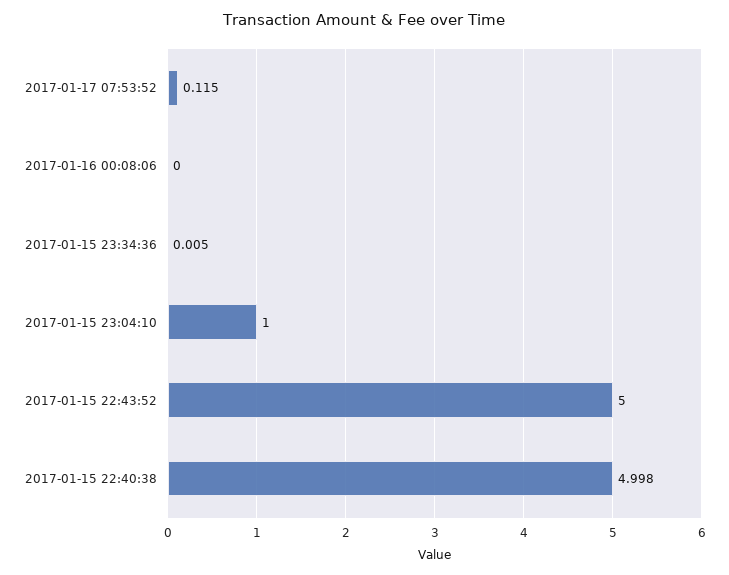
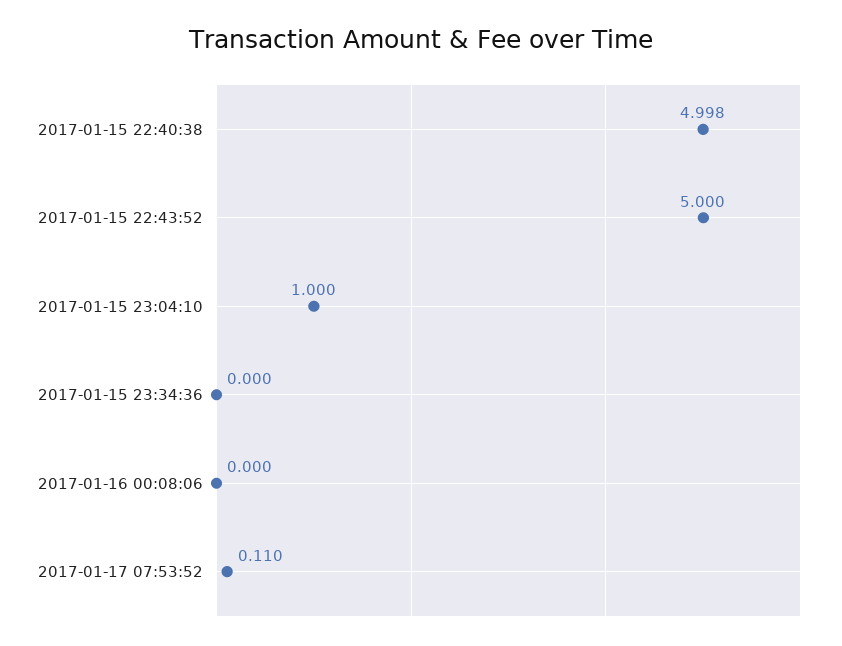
  {
-   "2017-01-17 07:53:52": 0.115,
+   "2017-01-17 07:53:52": 0.11,
    "2017-01-16 00:08:06": 0,
-   "2017-01-15 23:34:36": 0.005,
+   "2017-01-15 23:34:36": 0,
    "2017-01-15 23:04:10": 1,
    "2017-01-15 22:43:52": 5,
    "2017-01-15 22:40:38": 4.998
  }

